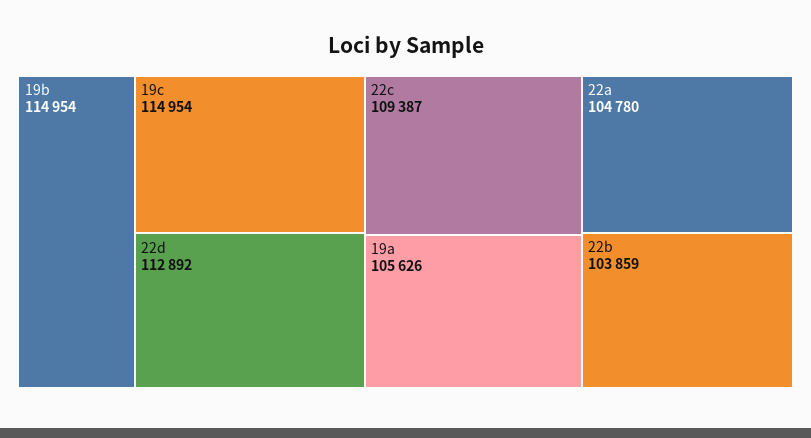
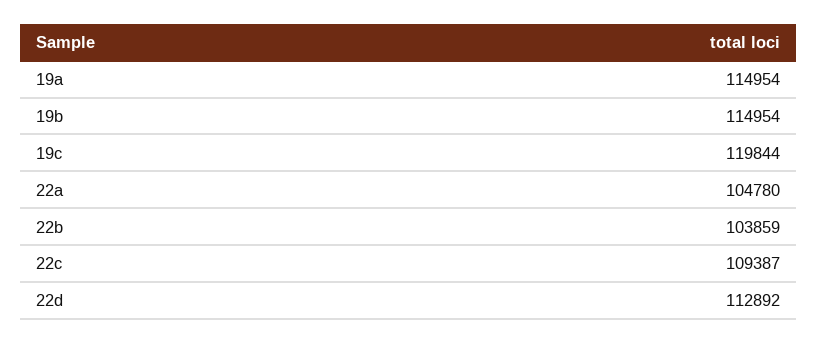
  {
    "19b": 114954,
-   "19c": 114954,
+   "19c": 119844,
    "22d": 112892,
    "22c": 109387,
-   "19a": 105626,
+   "19a": 114954,
    "22a": 104780,
    "22b": 103859
  }

